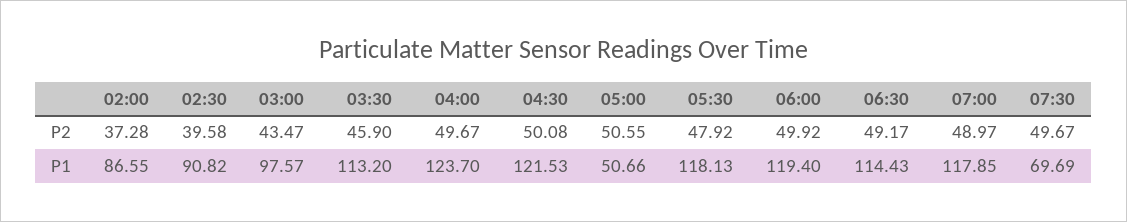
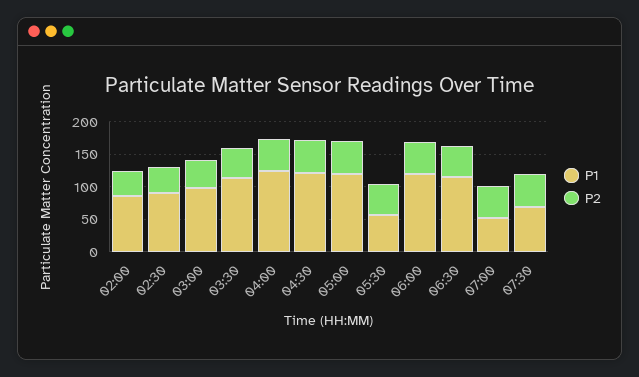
  {
    "P2": {
      "02:00": 37.28,
      "02:30": 39.58,
      "03:00": 43.47,
      "03:30": 45.9,
      "04:00": 49.67,
      "04:30": 50.08,
      "05:00": 50.55,
      "05:30": 47.92,
      "06:00": 49.92,
      "06:30": 49.17,
      "07:00": 48.97,
      "07:30": 49.67
    },
    "P1": {
      "02:00": 86.55,
      "02:30": 90.82,
      "03:00": 97.57,
      "03:30": 113.2,
      "04:00": 123.7,
      "04:30": 121.53,
-     "05:00": 50.66,
+     "05:00": 125,
-     "05:30": 118.13,
+     "05:30": 50,
      "06:00": 119.4,
      "06:30": 114.43,
-     "07:00": 117.85,
+     "07:00": 50,
      "07:30": 69.69
    }
  }

